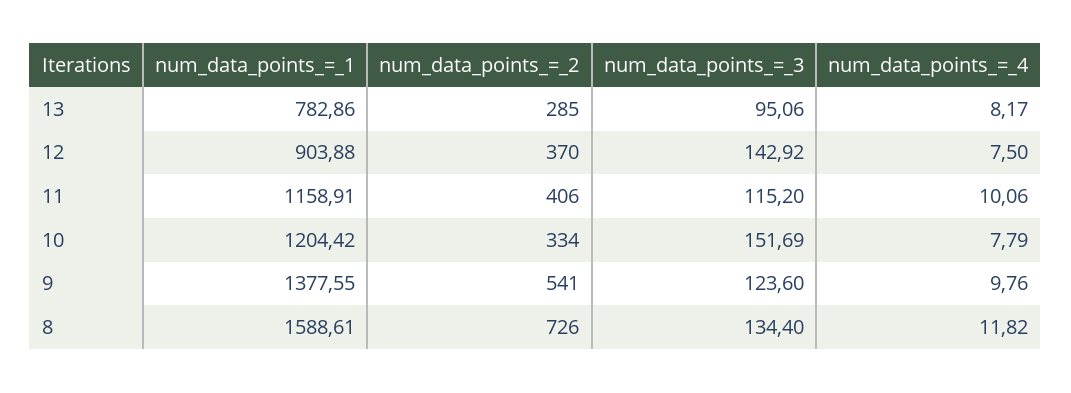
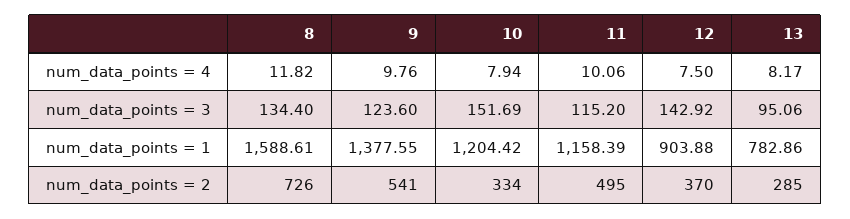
  {
    "num_data_points_=_1": {
      "13": 782.86,
      "12": 903.88,
-     "11": 1158.91,
+     "11": 1158.39,
      "10": 1204.42,
      "9": 1377.55,
      "8": 1588.61
    },
    "num_data_points_=_2": {
      "13": 285,
      "12": 370,
-     "11": 406,
+     "11": 495,
      "10": 334,
      "9": 541,
      "8": 726
    },
    "num_data_points_=_3": {
      "13": 95.06,
      "12": 142.92,
      "11": 115.2,
      "10": 151.69,
      "9": 123.6,
      "8": 134.4
    },
    "num_data_points_=_4": {
      "13": 8.17,
      "12": 7.5,
      "11": 10.06,
-     "10": 7.79,
+     "10": 7.94,
      "9": 9.76,
      "8": 11.82
    }
  }

